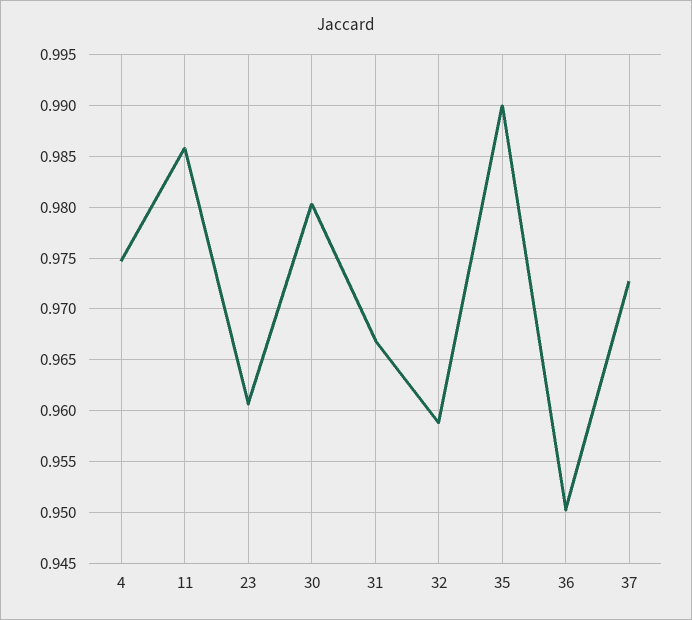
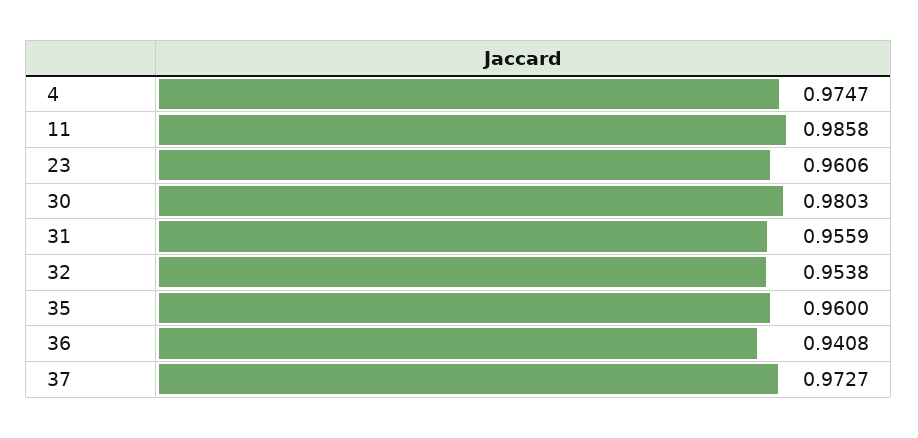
  {
    "4": 0.9747,
    "11": 0.9858,
    "23": 0.9606,
    "30": 0.9803,
-   "31": 0.967,
+   "31": 0.9559,
-   "32": 0.959,
+   "32": 0.9538,
-   "35": 0.99,
+   "35": 0.96,
-   "36": 0.95,
+   "36": 0.9408,
    "37": 0.9727
  }

